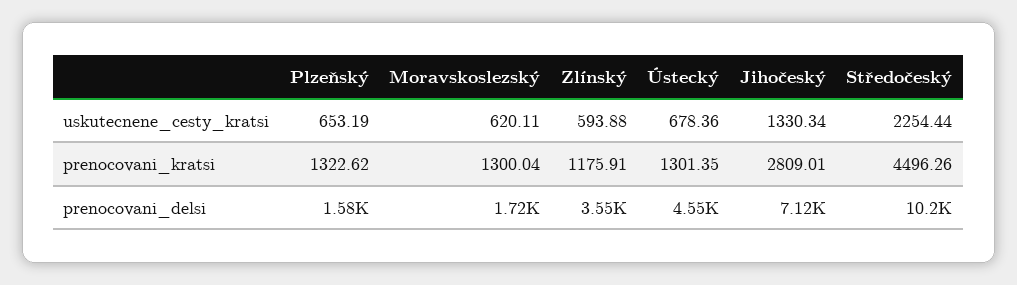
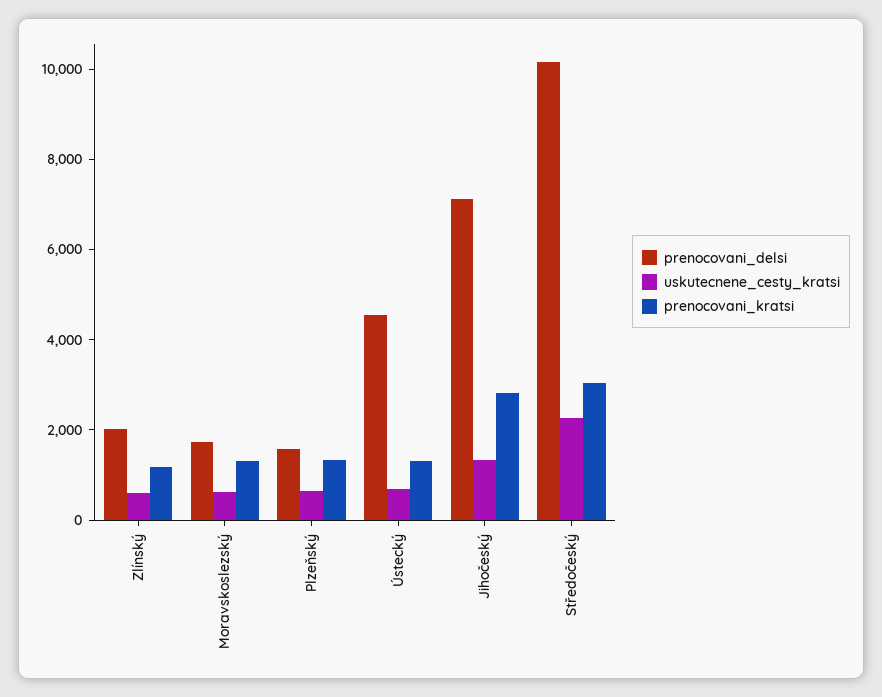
  {
    "uskutecnene_cesty_kratsi": {
      "Plzeňský": 653.19,
      "Moravskoslezský": 620.11,
      "Zlínský": 593.88,
      "Ústecký": 678.36,
      "Jihočeský": 1330.34,
      "Středočeský": 2254.44
    },
    "prenocovani_kratsi": {
      "Plzeňský": 1322.62,
      "Moravskoslezský": 1300.04,
      "Zlínský": 1175.91,
      "Ústecký": 1301.35,
      "Jihočeský": 2809.01,
-     "Středočeský": 4496.26
+     "Středočeský": 3000
    },
    "prenocovani_delsi": {
      "Plzeňský": 1580,
      "Moravskoslezský": 1720,
-     "Zlínský": 3550,
+     "Zlínský": 2000,
      "Ústecký": 4550,
      "Jihočeský": 7120,
      "Středočeský": 10200
    }
  }

